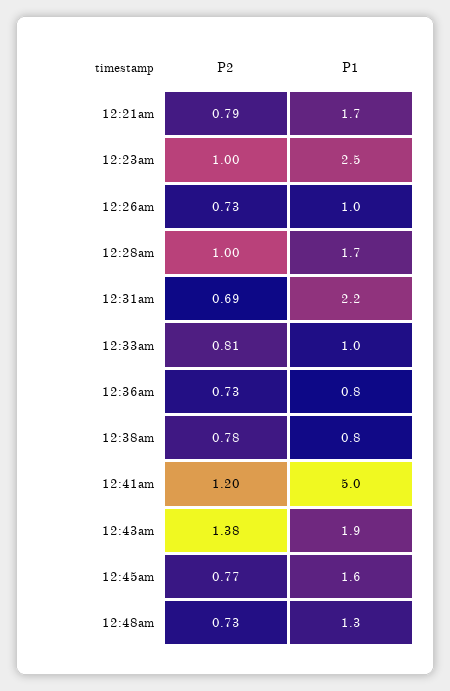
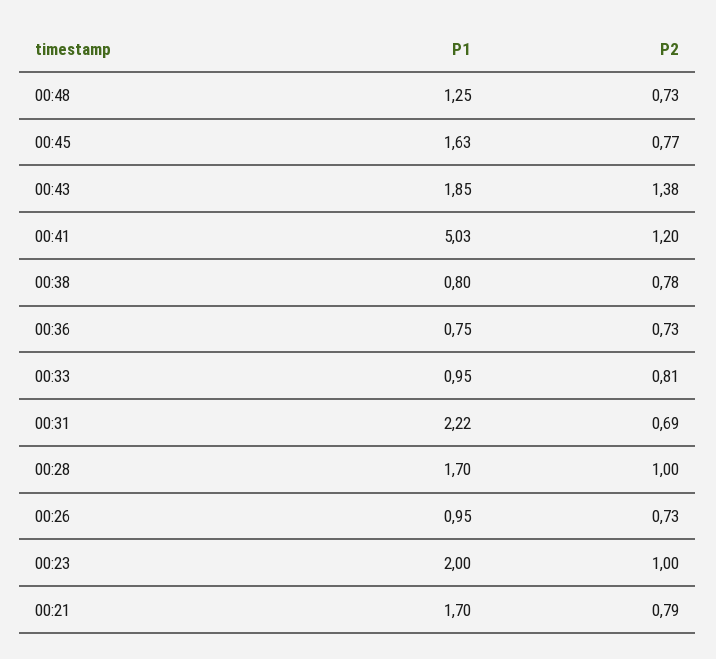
  {
    "P2": {
      "12:21am": 0.79,
      "12:23am": 1,
      "12:26am": 0.73,
      "12:28am": 1,
      "12:31am": 0.69,
      "12:33am": 0.81,
      "12:36am": 0.73,
      "12:38am": 0.78,
      "12:41am": 1.2,
      "12:43am": 1.38,
      "12:45am": 0.77,
      "12:48am": 0.73
    },
    "P1": {
      "12:21am": 1.7,
-     "12:23am": 2.5,
+     "12:23am": 2,
      "12:26am": 0.95,
      "12:28am": 1.7,
      "12:31am": 2.22,
      "12:33am": 0.95,
      "12:36am": 0.75,
      "12:38am": 0.8,
      "12:41am": 5.03,
      "12:43am": 1.85,
      "12:45am": 1.63,
      "12:48am": 1.25
    }
  }

